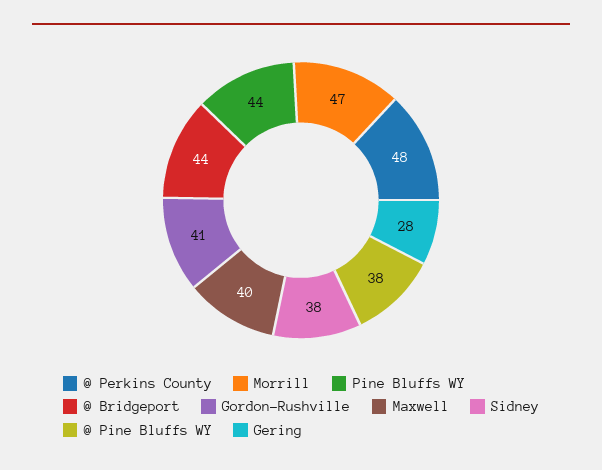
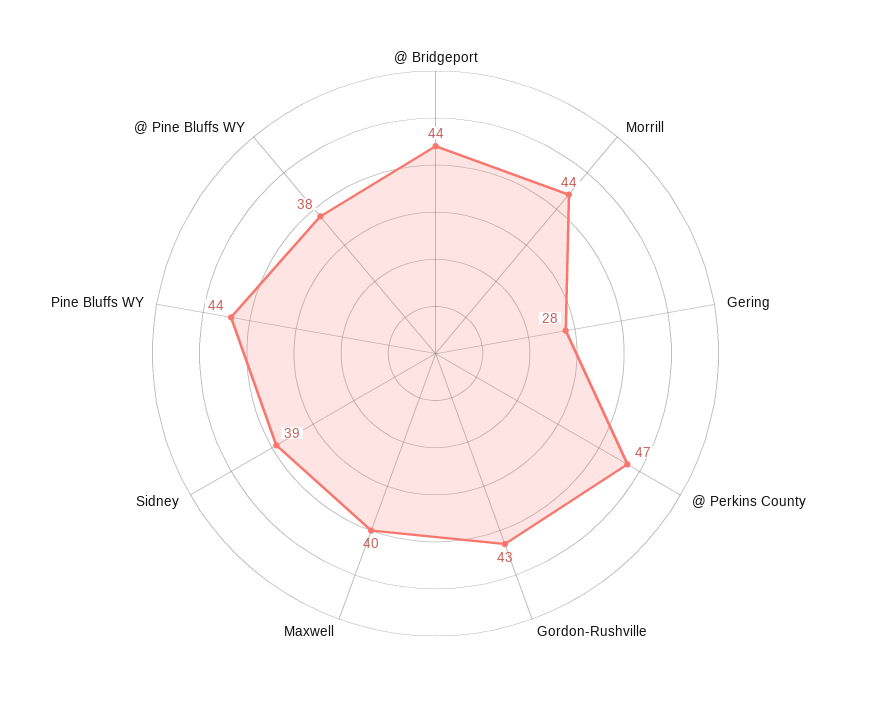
  {
-   "@ Perkins County": 48,
+   "@ Perkins County": 47,
-   "Morrill": 47,
+   "Morrill": 44,
    "Pine Bluffs WY": 44,
    "@ Bridgeport": 44,
-   "Gordon-Rushville": 41,
+   "Gordon-Rushville": 43,
    "Maxwell": 40,
-   "Sidney": 38,
+   "Sidney": 39,
    "@ Pine Bluffs WY": 38,
    "Gering": 28
  }

